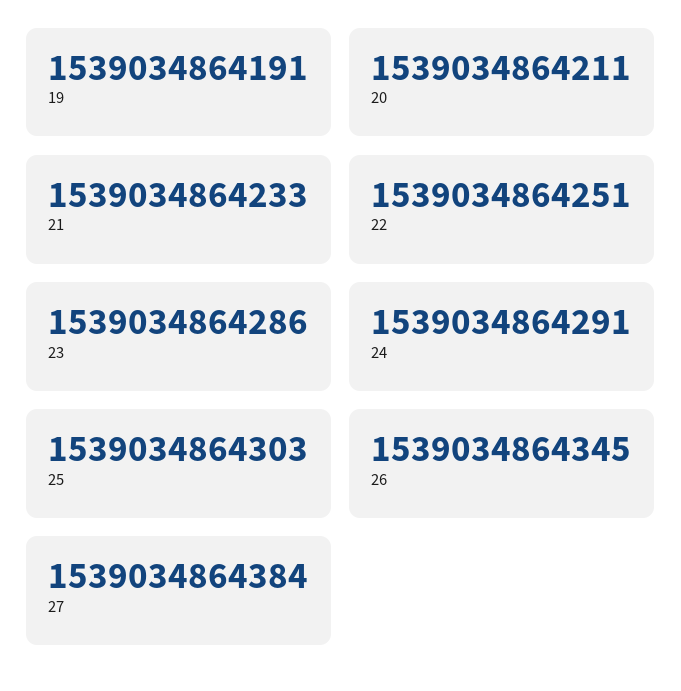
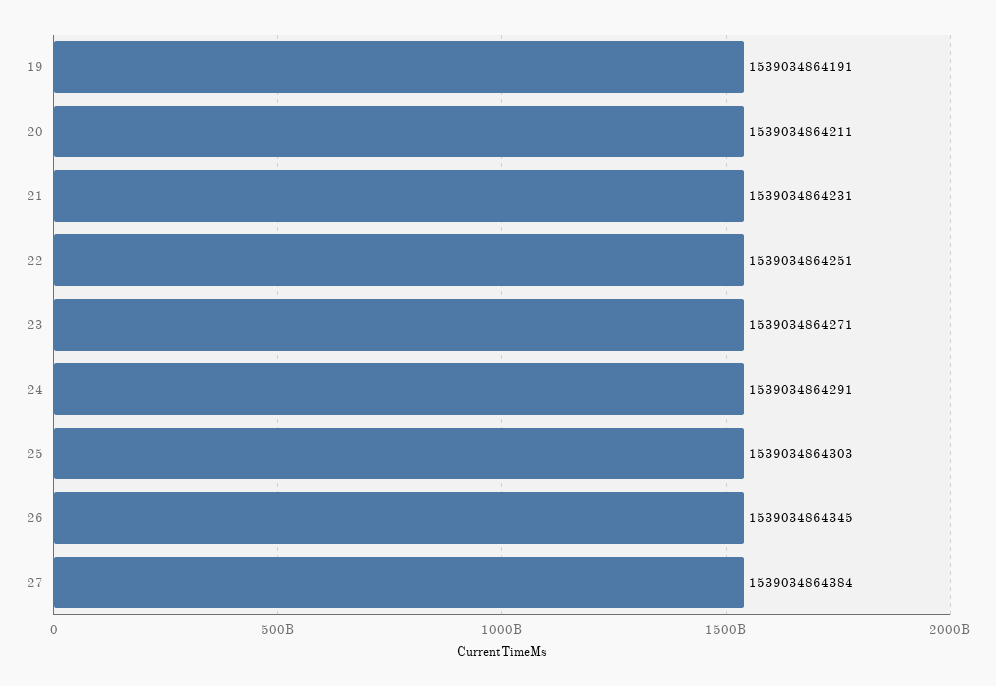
  {
    "19": 1539034864191,
    "20": 1539034864211,
-   "21": 1539034864233,
+   "21": 1539034864231,
    "22": 1539034864251,
-   "23": 1539034864286,
+   "23": 1539034864271,
    "24": 1539034864291,
    "25": 1539034864303,
    "26": 1539034864345,
    "27": 1539034864384
  }

